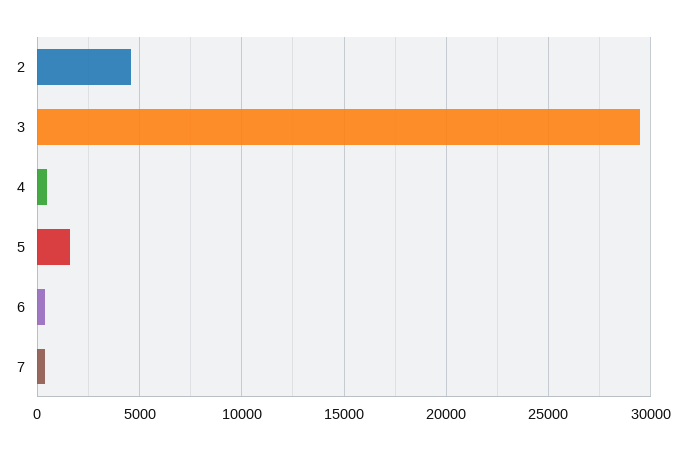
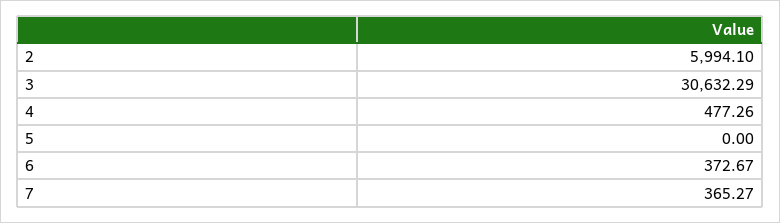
  {
-   "2": 4500,
+   "2": 5994.1,
-   "3": 29500,
+   "3": 30632.29,
    "4": 477.26,
-   "5": 1500,
+   "5": 0,
    "6": 372.67,
    "7": 365.27
  }

